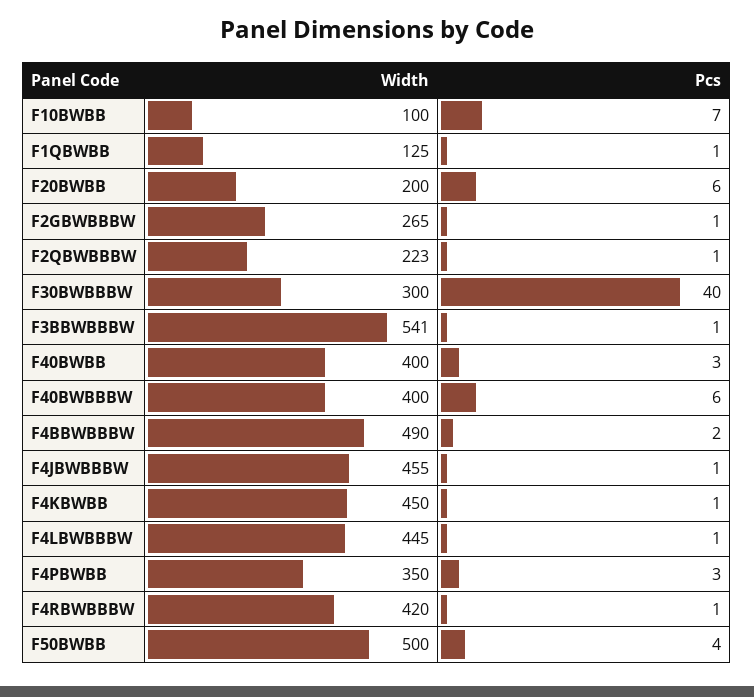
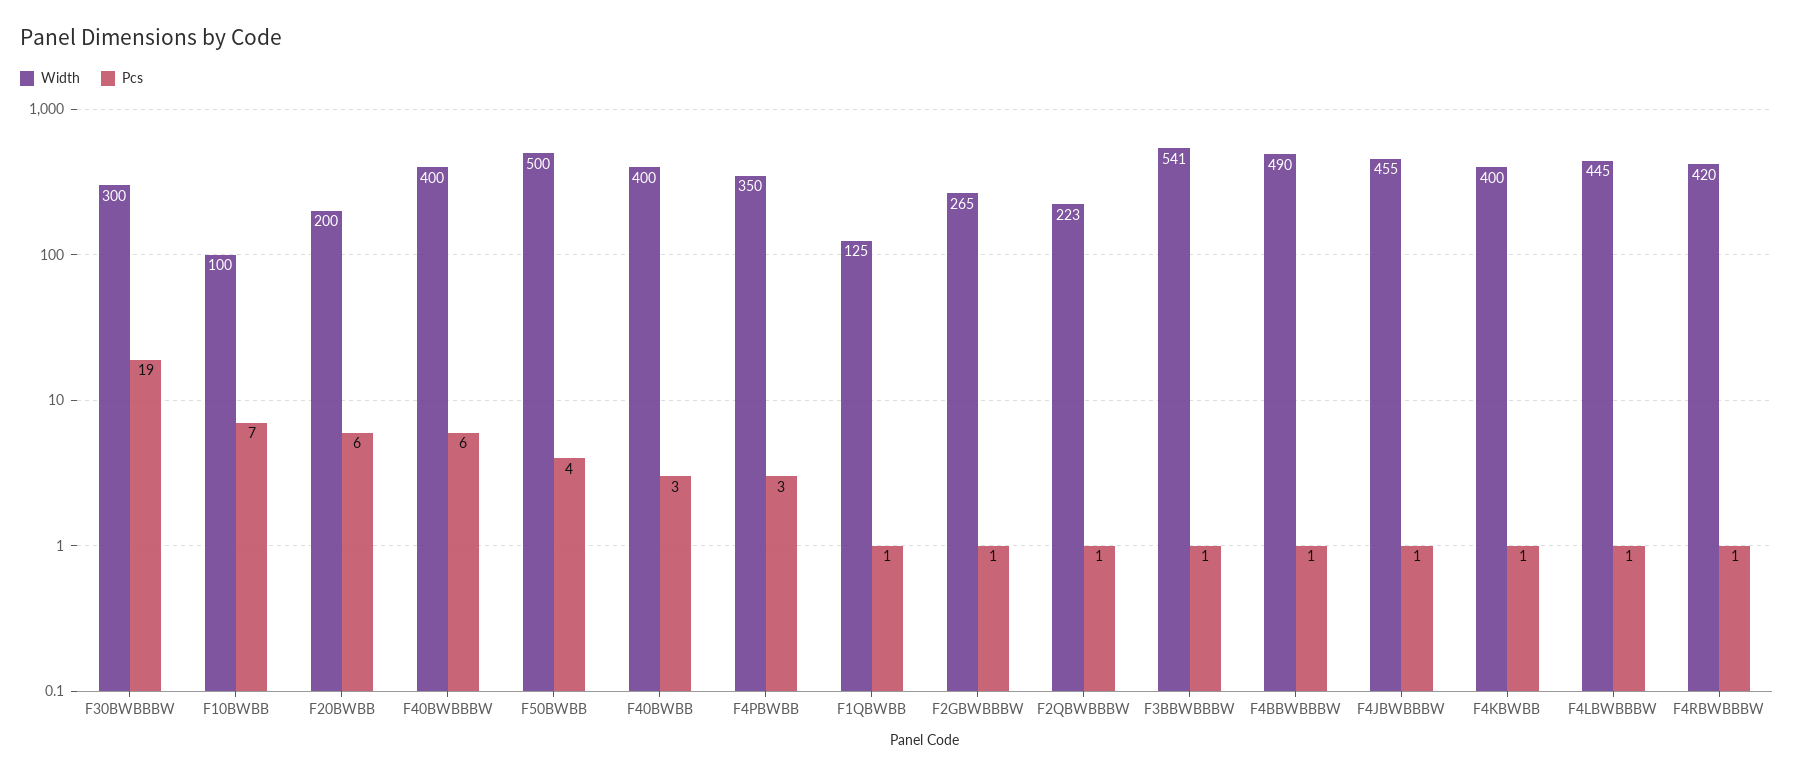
  {
    "Width": {
      "F10BWBB": 100,
      "F1QBWBB": 125,
      "F20BWBB": 200,
      "F2GBWBBBW": 265,
      "F2QBWBBBW": 223,
      "F30BWBBBW": 300,
      "F3BBWBBBW": 541,
      "F40BWBB": 400,
      "F40BWBBBW": 400,
      "F4BBWBBBW": 490,
      "F4JBWBBBW": 455,
-     "F4KBWBB": 450,
+     "F4KBWBB": 400,
      "F4LBWBBBW": 445,
      "F4PBWBB": 350,
      "F4RBWBBBW": 420,
      "F50BWBB": 500
    },
    "Pcs": {
      "F10BWBB": 7,
      "F1QBWBB": 1,
      "F20BWBB": 6,
      "F2GBWBBBW": 1,
      "F2QBWBBBW": 1,
-     "F30BWBBBW": 40,
+     "F30BWBBBW": 19,
      "F3BBWBBBW": 1,
      "F40BWBB": 3,
      "F40BWBBBW": 6,
-     "F4BBWBBBW": 2,
+     "F4BBWBBBW": 1,
      "F4JBWBBBW": 1,
      "F4KBWBB": 1,
      "F4LBWBBBW": 1,
      "F4PBWBB": 3,
      "F4RBWBBBW": 1,
      "F50BWBB": 4
    }
  }

